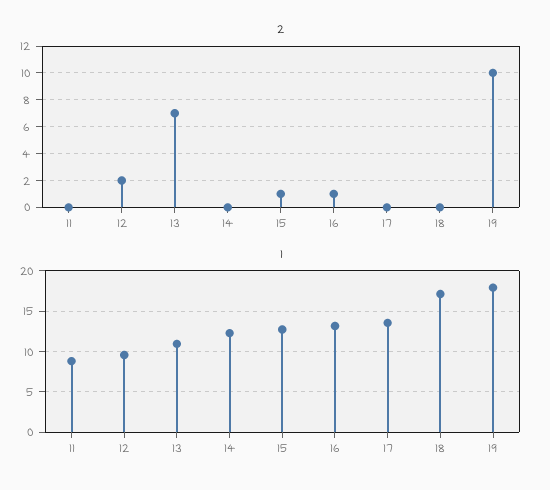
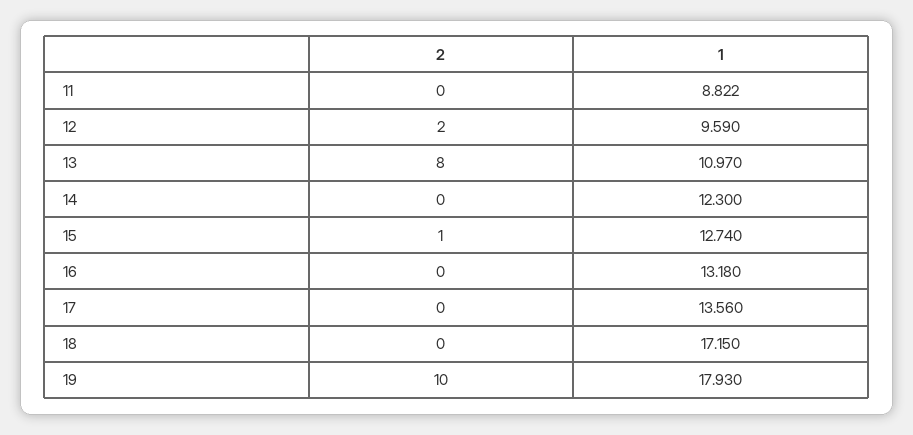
  {
    "2": {
      "11": 0,
      "12": 2,
-     "13": 7,
+     "13": 8,
      "14": 0,
      "15": 1,
-     "16": 1,
+     "16": 0,
      "17": 0,
      "18": 0,
      "19": 10
    },
    "1": {
      "11": 8.822,
      "12": 9.59,
      "13": 10.97,
      "14": 12.3,
      "15": 12.74,
      "16": 13.18,
      "17": 13.56,
      "18": 17.15,
      "19": 17.93
    }
  }

